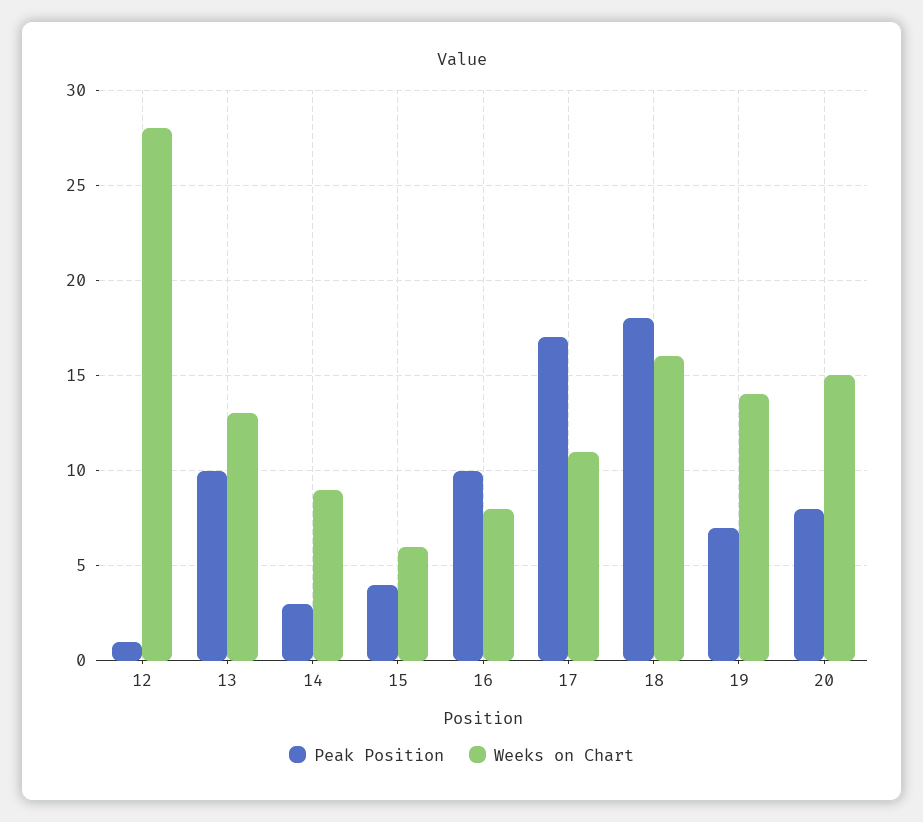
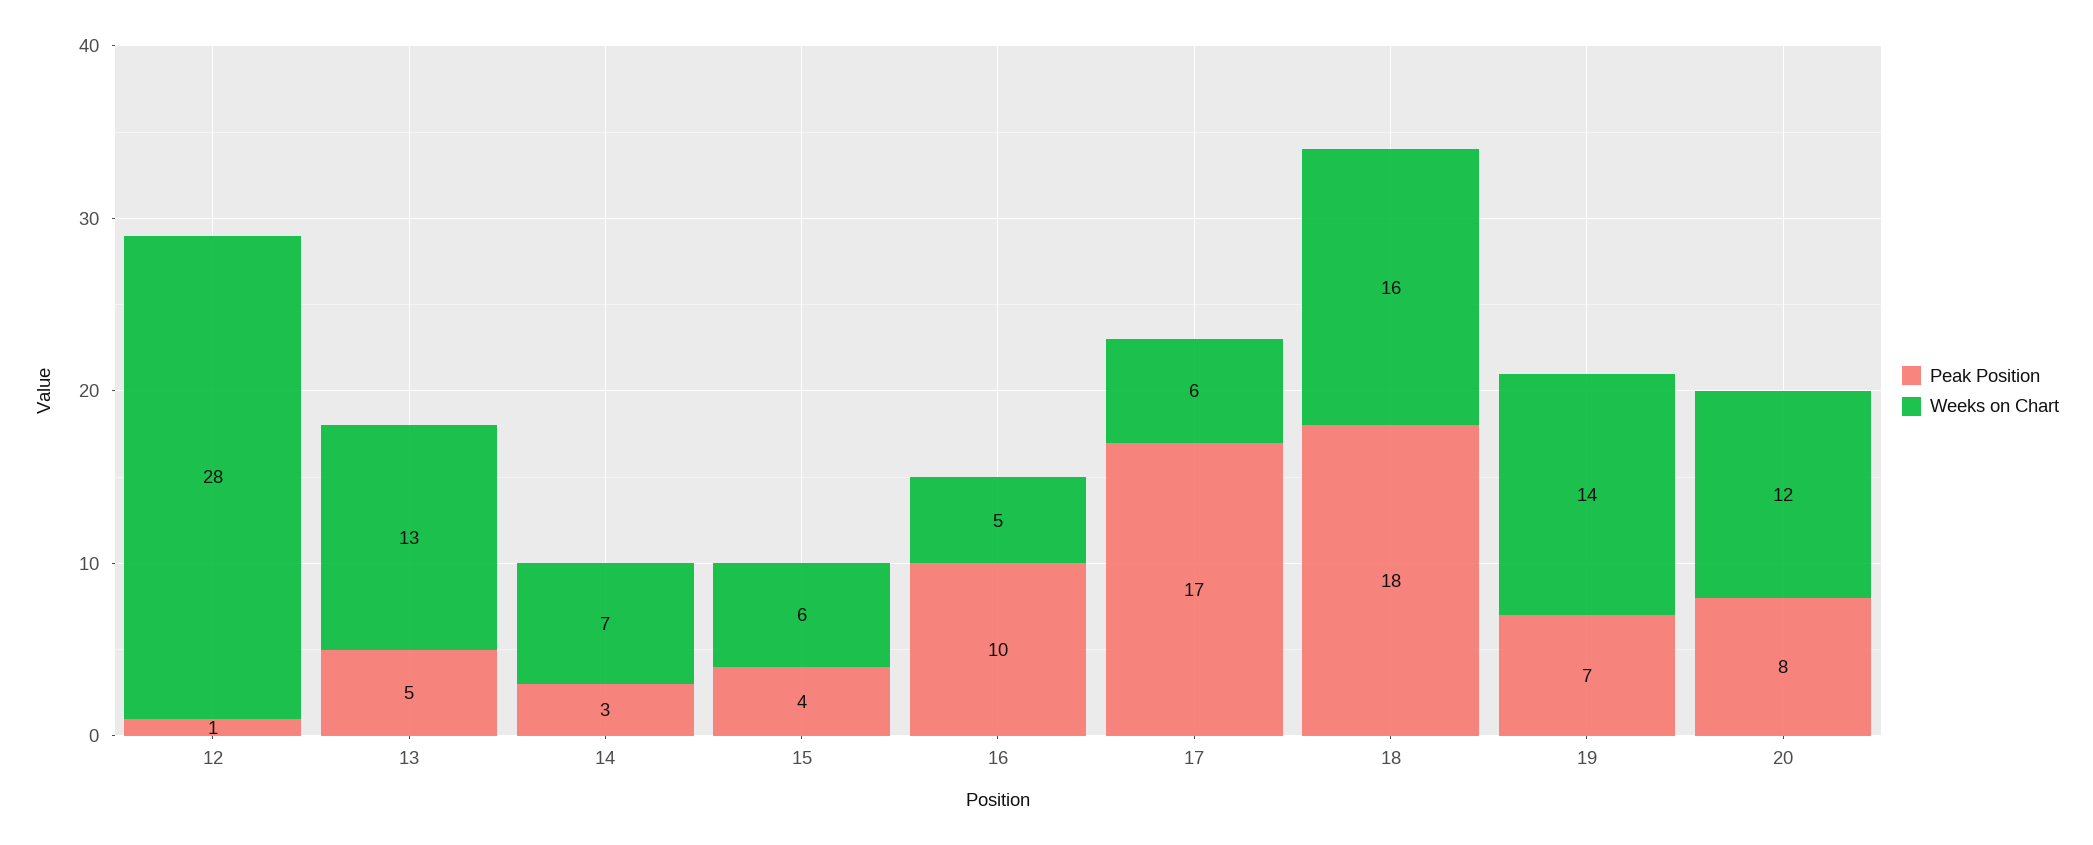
  {
    "Peak Position": {
      "12": 1,
-     "13": 10,
+     "13": 5,
      "14": 3,
      "15": 4,
      "16": 10,
      "17": 17,
      "18": 18,
      "19": 7,
      "20": 8
    },
    "Weeks on Chart": {
      "12": 28,
      "13": 13,
-     "14": 9,
+     "14": 7,
      "15": 6,
-     "16": 8,
+     "16": 5,
-     "17": 11,
+     "17": 6,
      "18": 16,
      "19": 14,
-     "20": 15
+     "20": 12
    }
  }

